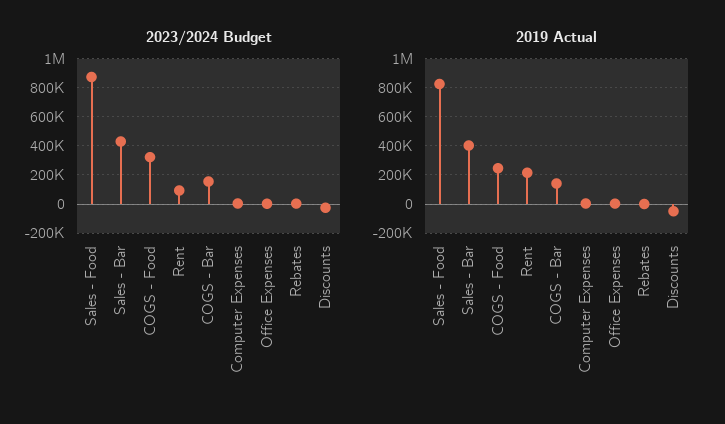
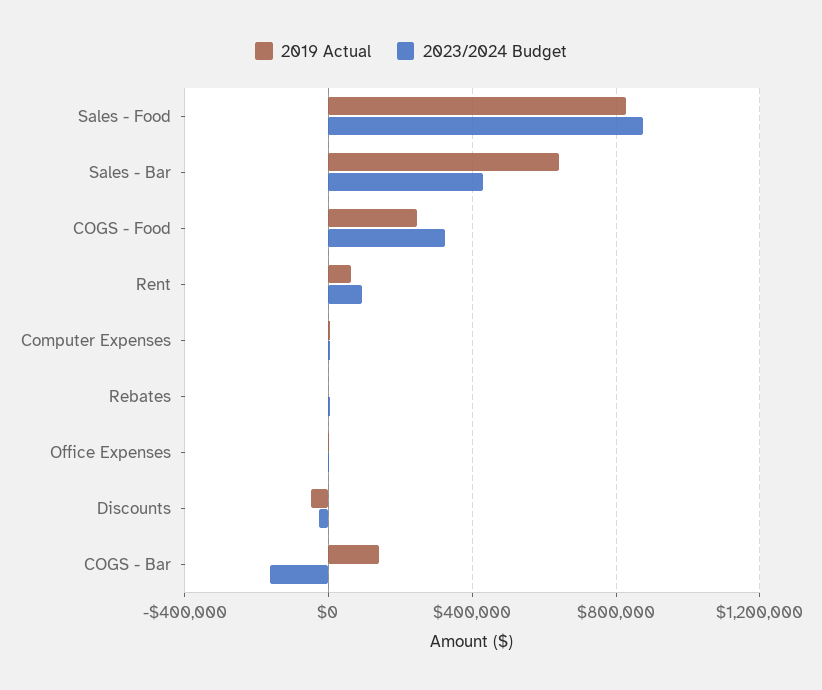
  {
    "2023/2024 Budget": {
      "Sales - Food": 900000,
      "Sales - Bar": 450000,
      "COGS - Food": 300000,
      "Rent": 100000,
-     "COGS - Bar": 150000,
+     "COGS - Bar": -150000,
      "Computer Expenses": 0,
      "Office Expenses": 0,
      "Rebates": 0,
      "Discounts": -50000
    },
    "2019 Actual": {
      "Sales - Food": 850000,
-     "Sales - Bar": 400000,
+     "Sales - Bar": 650000,
      "COGS - Food": 250000,
-     "Rent": 200000,
+     "Rent": 50000,
      "COGS - Bar": 150000,
      "Computer Expenses": 0,
      "Office Expenses": 0,
      "Rebates": 0,
      "Discounts": -50000
    }
  }

